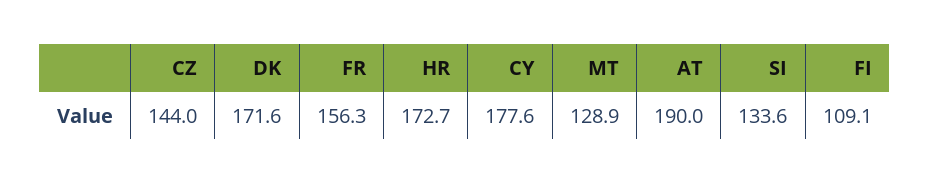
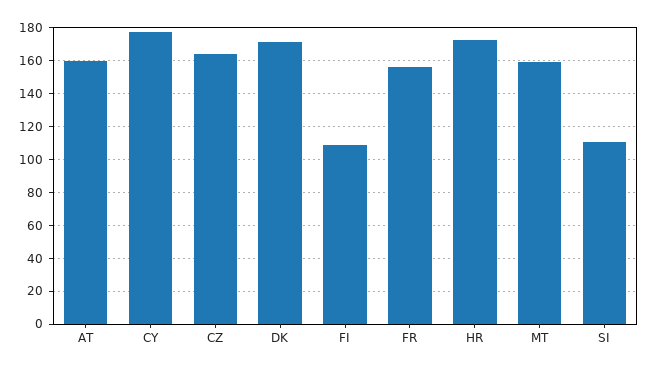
  {
-   "CZ": 144,
+   "CZ": 165,
    "DK": 171.6,
    "FR": 156.3,
    "HR": 172.7,
    "CY": 177.6,
-   "MT": 128.9,
+   "MT": 160,
-   "AT": 190,
+   "AT": 160,
-   "SI": 133.6,
+   "SI": 110,
    "FI": 109.1
  }

